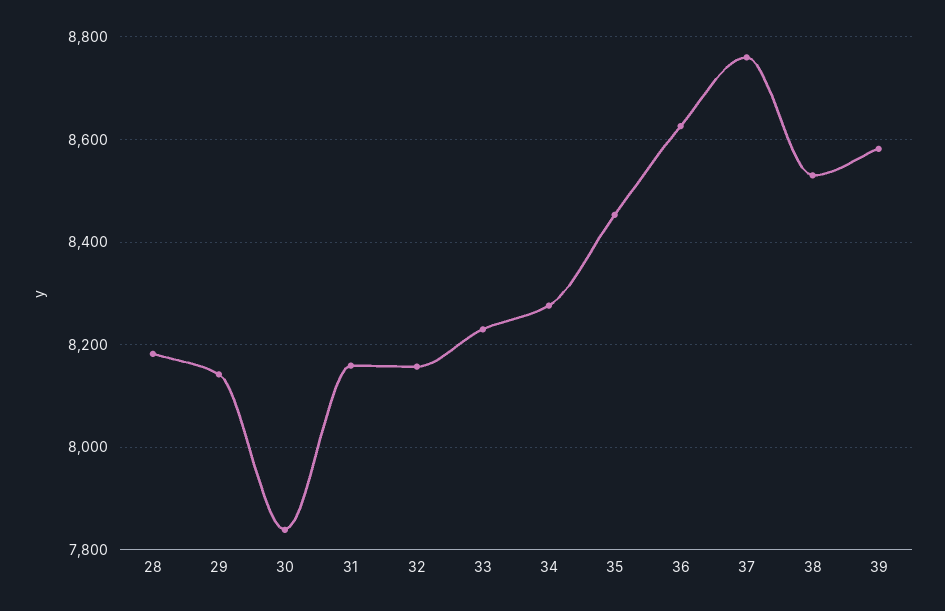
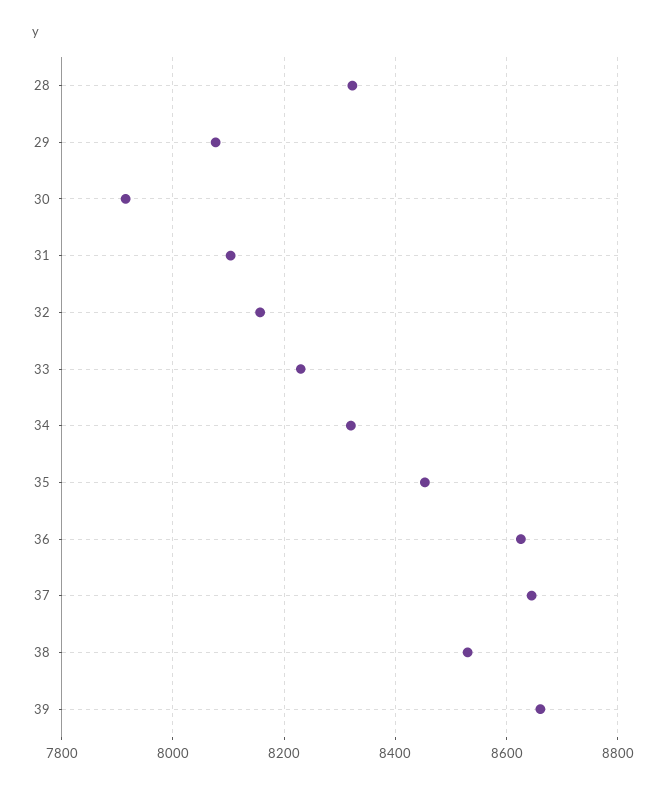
  {
-   "28": 8180,
+   "28": 8320,
-   "29": 8140,
+   "29": 8080,
-   "30": 7840,
+   "30": 7920,
-   "31": 8160,
+   "31": 8100,
    "32": 8160,
    "33": 8240,
-   "34": 8280,
+   "34": 8320,
    "35": 8460,
    "36": 8620,
-   "37": 8760,
+   "37": 8640,
    "38": 8540,
-   "39": 8580
+   "39": 8660
  }

